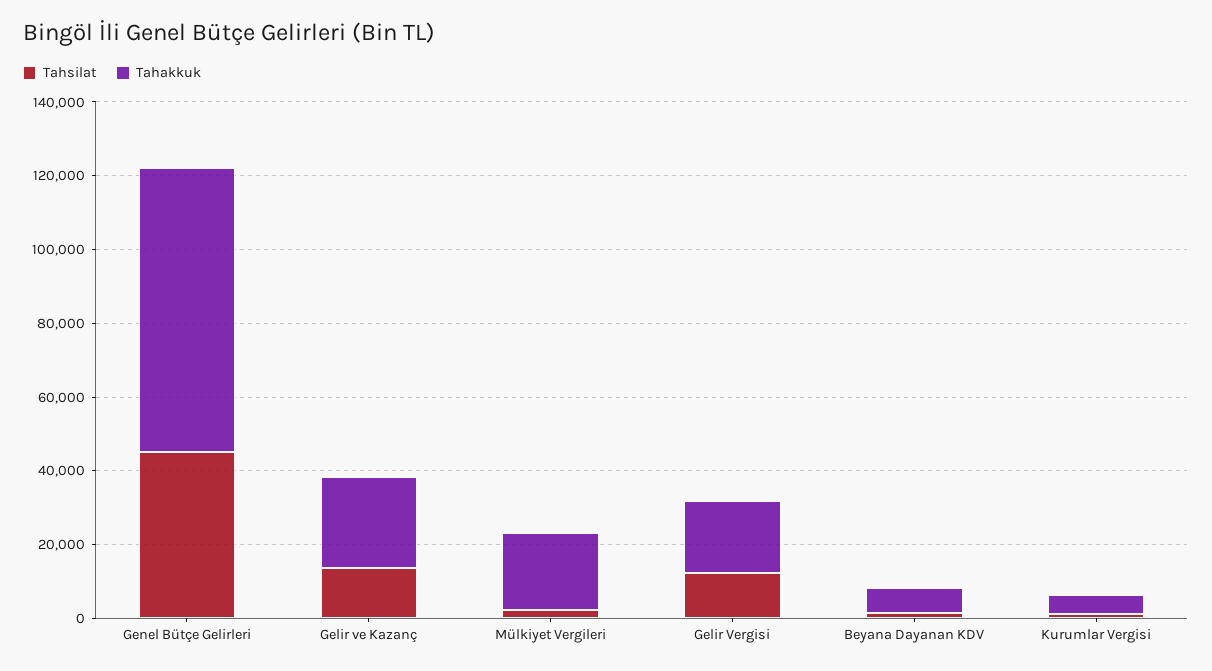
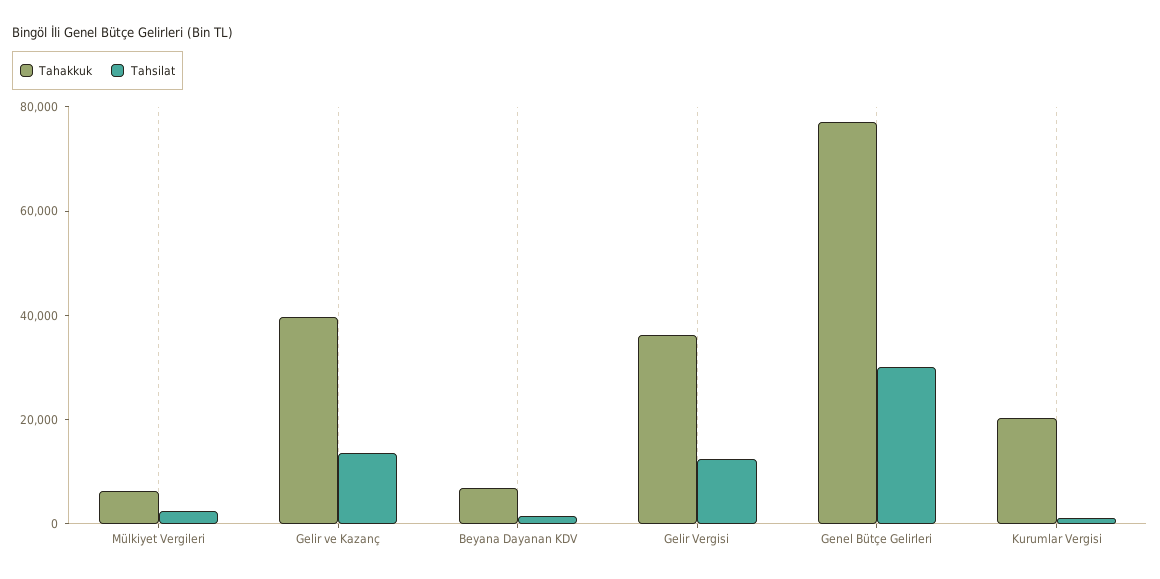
  {
    "Tahsilat": {
-     "Genel Bütçe Gelirleri": 45000,
+     "Genel Bütçe Gelirleri": 30000,
      "Gelir ve Kazanç": 15000,
      "Mülkiyet Vergileri": 0,
      "Gelir Vergisi": 10000,
      "Beyana Dayanan KDV": 0,
      "Kurumlar Vergisi": 0
    },
    "Tahakkuk": {
      "Genel Bütçe Gelirleri": 75000,
-     "Gelir ve Kazanç": 25000,
+     "Gelir ve Kazanç": 40000,
-     "Mülkiyet Vergileri": 20000,
+     "Mülkiyet Vergileri": 5000,
-     "Gelir Vergisi": 20000,
+     "Gelir Vergisi": 35000,
      "Beyana Dayanan KDV": 5000,
-     "Kurumlar Vergisi": 5000
+     "Kurumlar Vergisi": 20000
    }
  }

